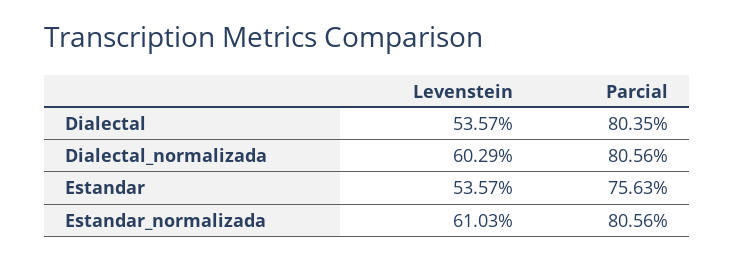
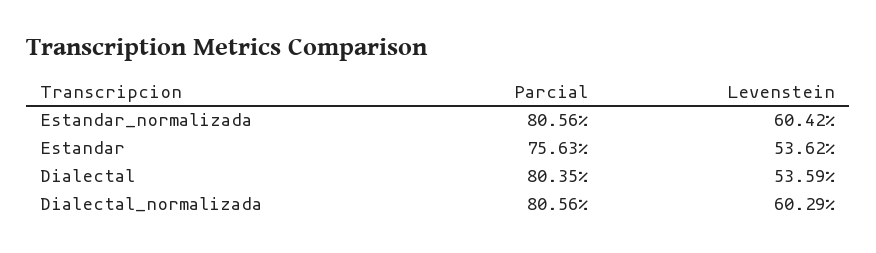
  {
    "Levenstein": {
-     "Dialectal": 53.57,
+     "Dialectal": 53.59,
      "Dialectal_normalizada": 60.29,
-     "Estandar": 53.57,
+     "Estandar": 53.62,
-     "Estandar_normalizada": 61.03
+     "Estandar_normalizada": 60.42
    },
    "Parcial": {
      "Dialectal": 80.35,
      "Dialectal_normalizada": 80.56,
      "Estandar": 75.63,
      "Estandar_normalizada": 80.56
    }
  }

